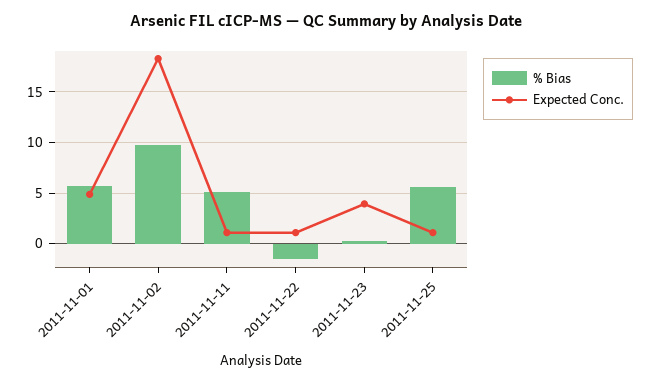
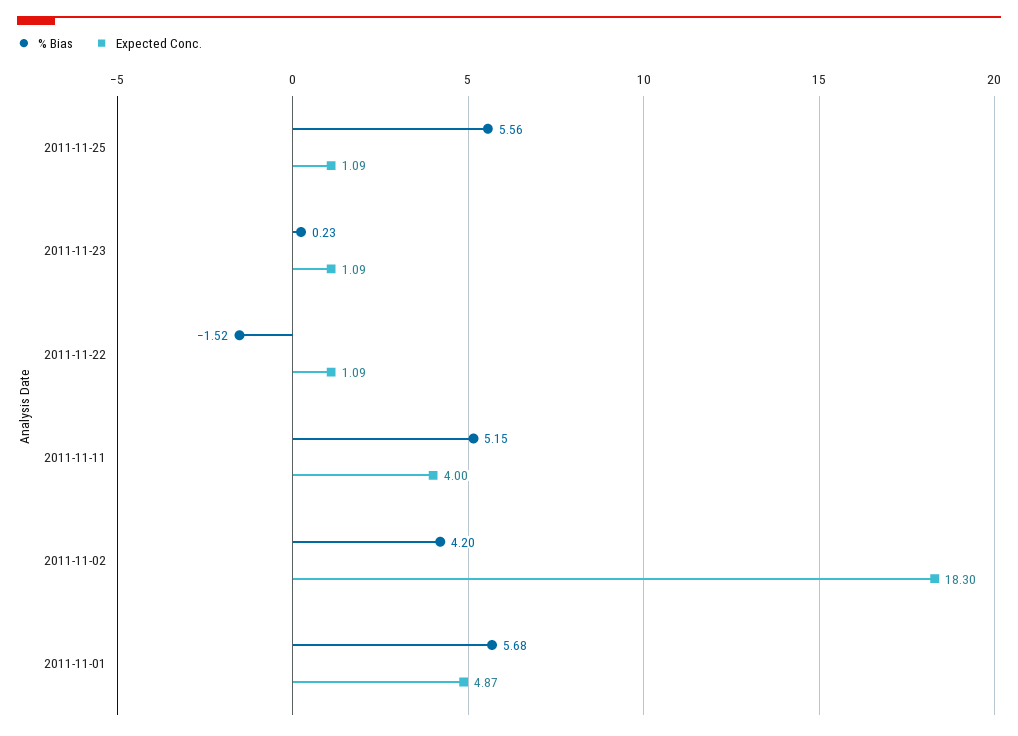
  {
    "% Bias": {
      "2011-11-01": 5.68,
-     "2011-11-02": 10,
+     "2011-11-02": 4.2,
      "2011-11-11": 5.15,
      "2011-11-22": -1.52,
      "2011-11-23": 0.23,
      "2011-11-25": 5.56
    },
    "Expected Conc.": {
      "2011-11-01": 4.87,
      "2011-11-02": 18.3,
-     "2011-11-11": 1,
+     "2011-11-11": 4,
      "2011-11-22": 1.09,
-     "2011-11-23": 4,
+     "2011-11-23": 1.09,
      "2011-11-25": 1.09
    }
  }

